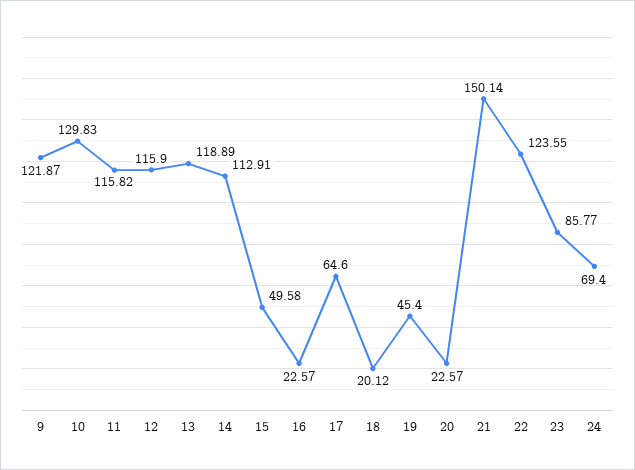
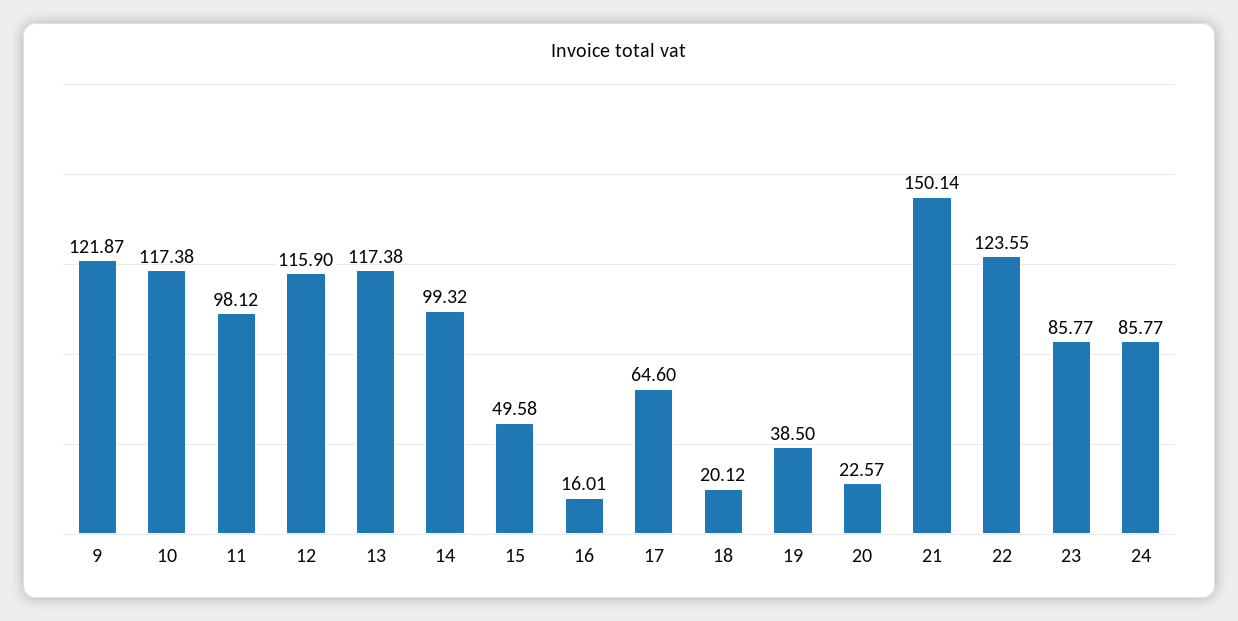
  {
    "9": 121.87,
-   "10": 129.83,
+   "10": 117.38,
-   "11": 115.82,
+   "11": 98.12,
    "12": 115.9,
-   "13": 118.89,
+   "13": 117.38,
-   "14": 112.91,
+   "14": 99.32,
    "15": 49.58,
-   "16": 22.57,
+   "16": 16.01,
    "17": 64.6,
    "18": 20.12,
-   "19": 45.4,
+   "19": 38.5,
    "20": 22.57,
    "21": 150.14,
    "22": 123.55,
    "23": 85.77,
-   "24": 69.4
+   "24": 85.77
  }

